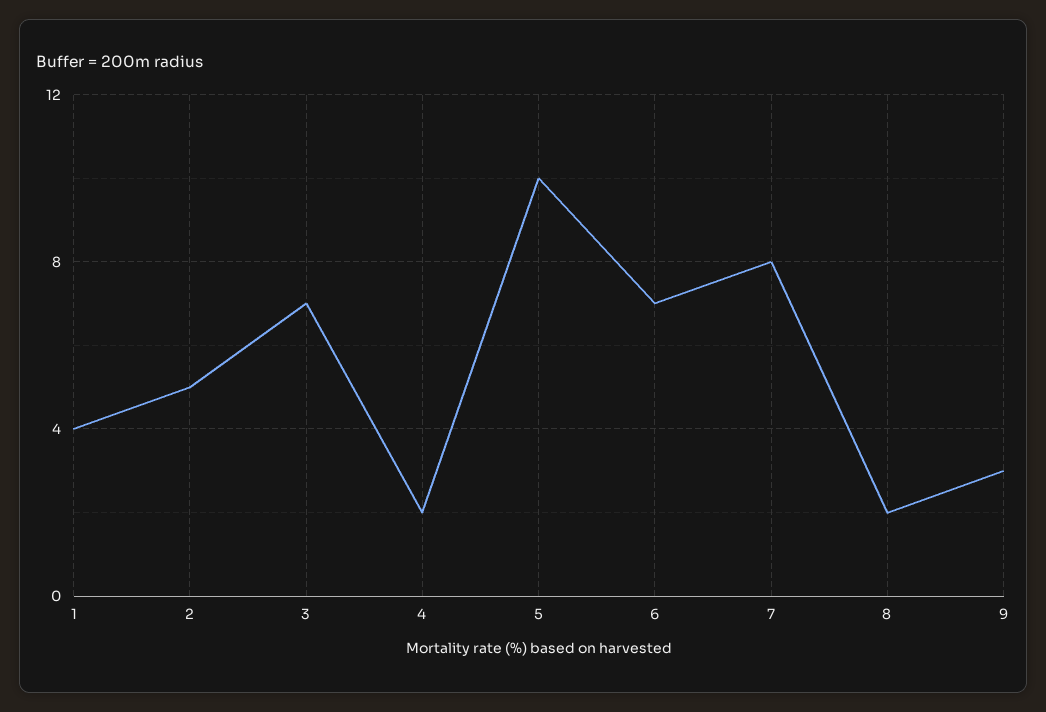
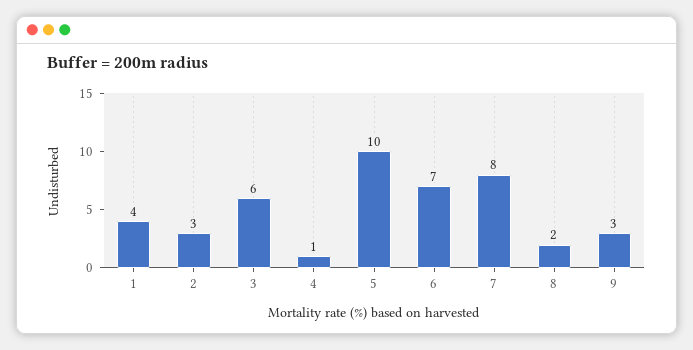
  {
    "1": 4,
-   "2": 5,
+   "2": 3,
-   "3": 7,
+   "3": 6,
-   "4": 2,
+   "4": 1,
    "5": 10,
    "6": 7,
    "7": 8,
    "8": 2,
    "9": 3
  }

